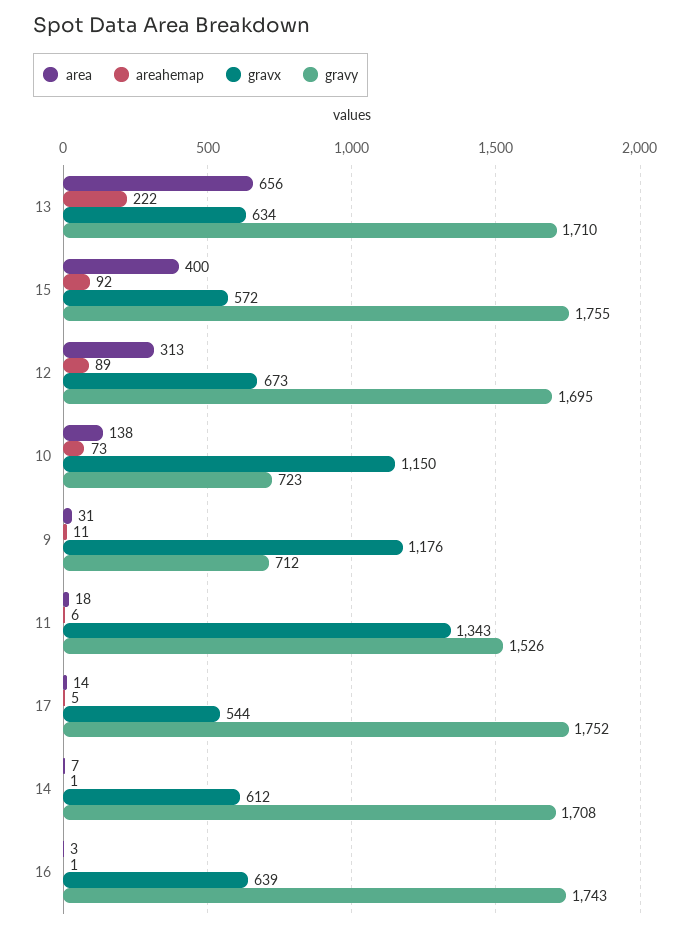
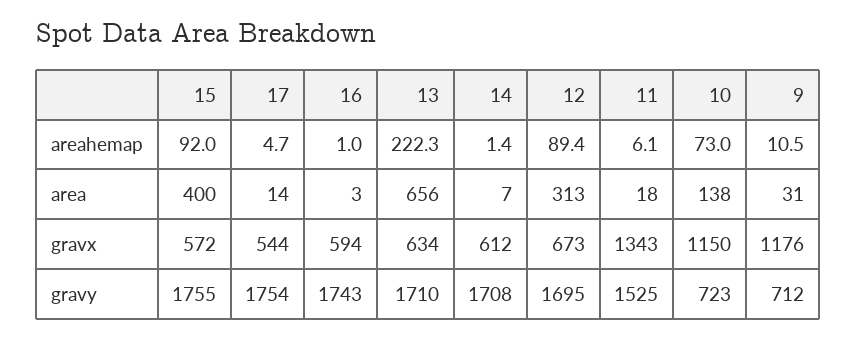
  {
    "area": {
      "13": 656,
      "15": 400,
      "12": 313,
      "10": 138,
      "9": 31,
      "11": 18,
      "17": 14,
      "14": 7,
      "16": 3
    },
    "areahemap": {
      "13": 222.3,
      "15": 92,
      "12": 89.4,
      "10": 73,
      "9": 10.5,
      "11": 6.1,
      "17": 4.7,
      "14": 1.4,
      "16": 1
    },
    "gravx": {
      "13": 634,
      "15": 572,
      "12": 673,
      "10": 1150,
      "9": 1176,
      "11": 1343,
      "17": 544,
      "14": 612,
-     "16": 639
+     "16": 594
    },
    "gravy": {
      "13": 1710,
      "15": 1755,
      "12": 1695,
      "10": 723,
      "9": 712,
-     "11": 1526,
+     "11": 1525,
-     "17": 1752,
+     "17": 1754,
      "14": 1708,
      "16": 1743
    }
  }

